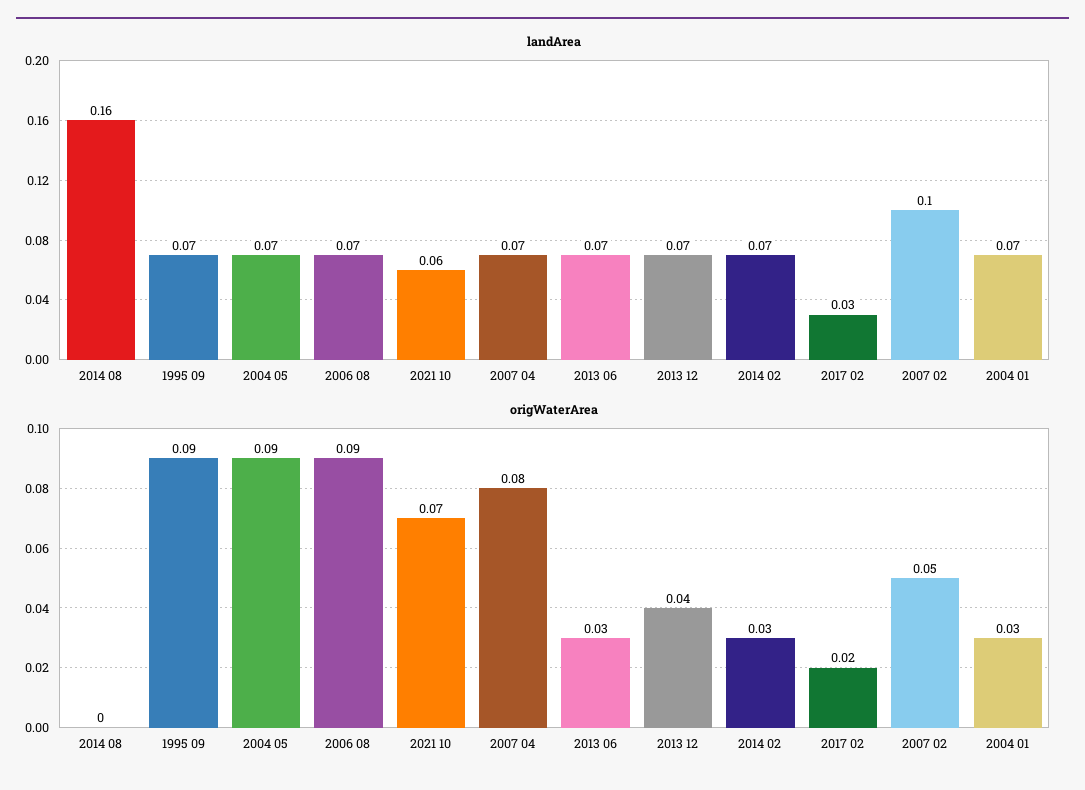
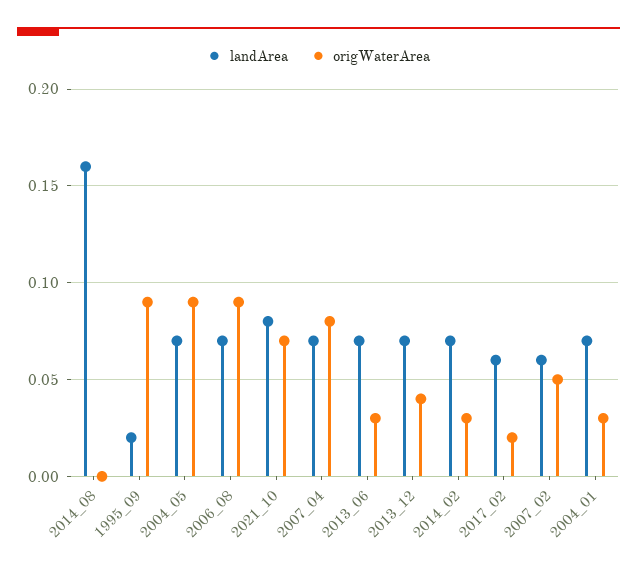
  {
    "landArea": {
      "2014 08": 0.16,
-     "1995 09": 0.07,
+     "1995 09": 0.02,
      "2004 05": 0.07,
      "2006 08": 0.07,
-     "2021 10": 0.06,
+     "2021 10": 0.08,
      "2007 04": 0.07,
      "2013 06": 0.07,
      "2013 12": 0.07,
      "2014 02": 0.07,
-     "2017 02": 0.03,
+     "2017 02": 0.06,
-     "2007 02": 0.1,
+     "2007 02": 0.06,
      "2004 01": 0.07
    },
    "origWaterArea": {
      "2014 08": 0,
      "1995 09": 0.09,
      "2004 05": 0.09,
      "2006 08": 0.09,
      "2021 10": 0.07,
      "2007 04": 0.08,
      "2013 06": 0.03,
      "2013 12": 0.04,
      "2014 02": 0.03,
      "2017 02": 0.02,
      "2007 02": 0.05,
      "2004 01": 0.03
    }
  }

